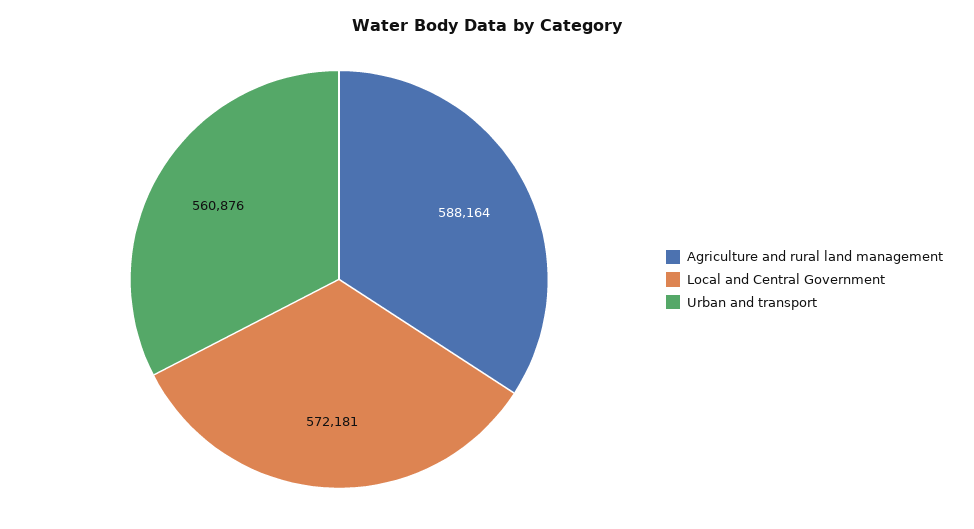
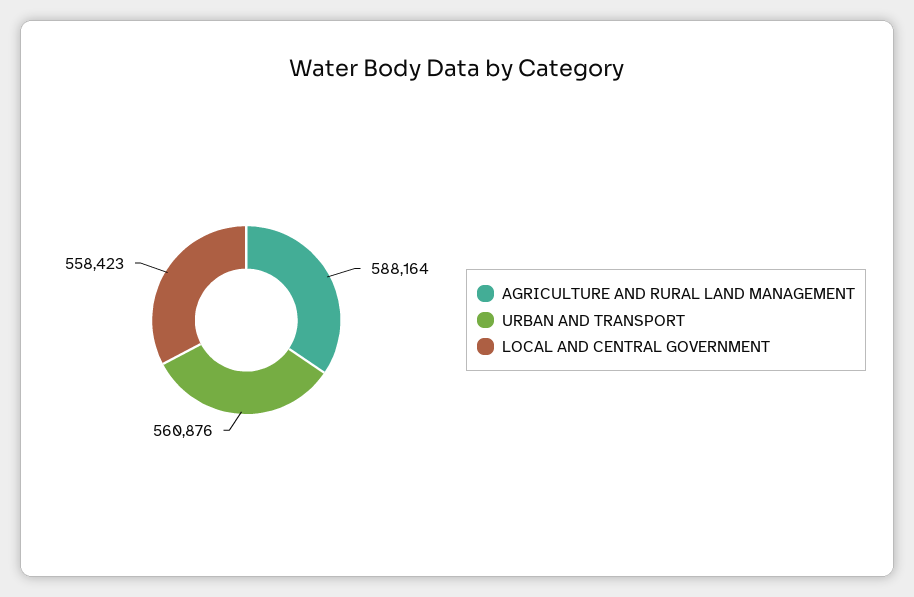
  {
    "Agriculture and rural land management": 588164,
-   "Local and Central Government": 572181,
+   "Local and Central Government": 558423,
    "Urban and transport": 560876
  }

